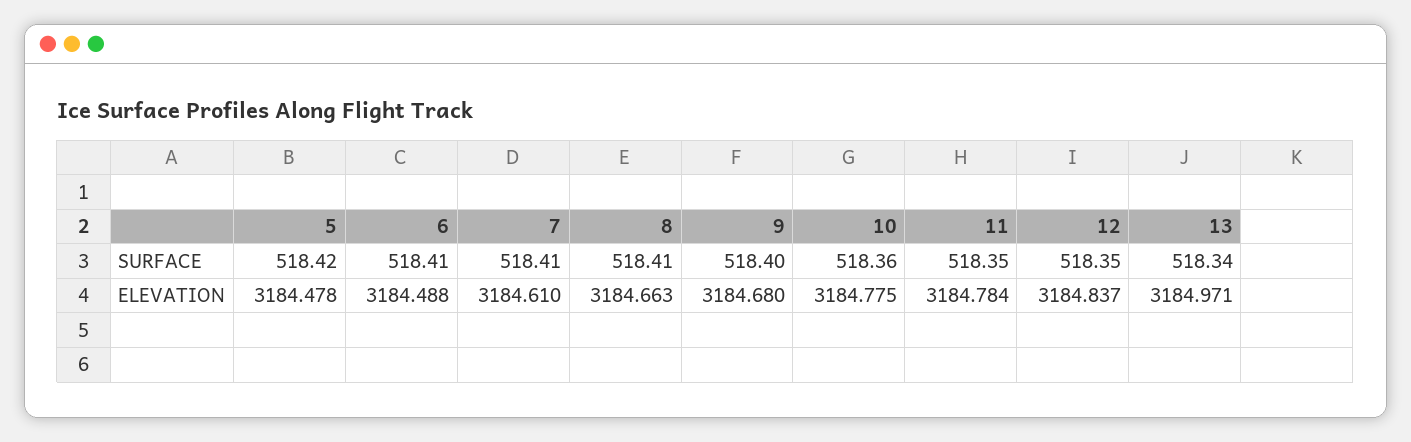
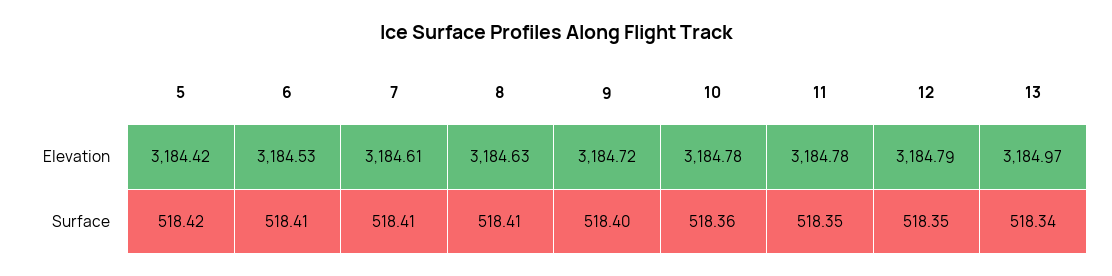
  {
    "5": {
      "SURFACE": 518.42,
-     "ELEVATION": 3184.478
+     "ELEVATION": 3184.42
    },
    "6": {
      "SURFACE": 518.41,
-     "ELEVATION": 3184.488
+     "ELEVATION": 3184.53
    },
    "7": {
      "SURFACE": 518.41,
      "ELEVATION": 3184.61
    },
    "8": {
      "SURFACE": 518.41,
-     "ELEVATION": 3184.663
+     "ELEVATION": 3184.63
    },
    "9": {
      "SURFACE": 518.4,
-     "ELEVATION": 3184.68
+     "ELEVATION": 3184.72
    },
    "10": {
      "SURFACE": 518.36,
      "ELEVATION": 3184.775
    },
    "11": {
      "SURFACE": 518.35,
      "ELEVATION": 3184.784
    },
    "12": {
      "SURFACE": 518.35,
-     "ELEVATION": 3184.837
+     "ELEVATION": 3184.79
    },
    "13": {
      "SURFACE": 518.34,
      "ELEVATION": 3184.971
    }
  }

